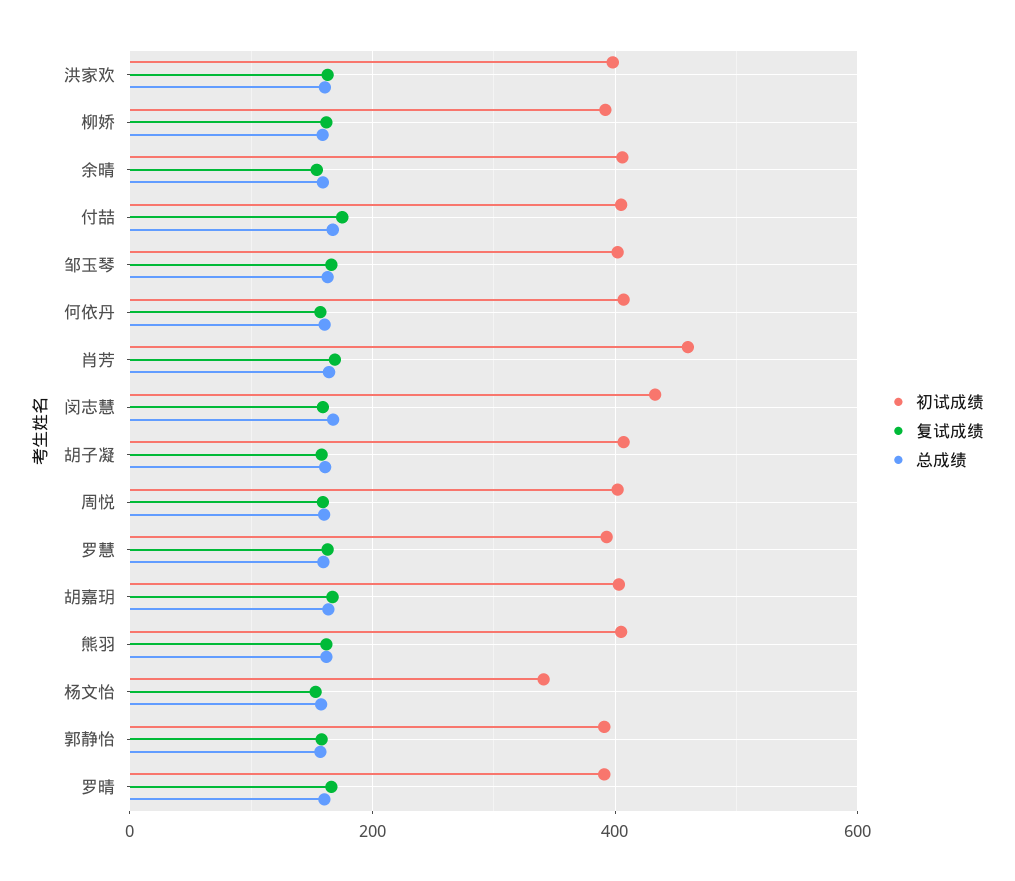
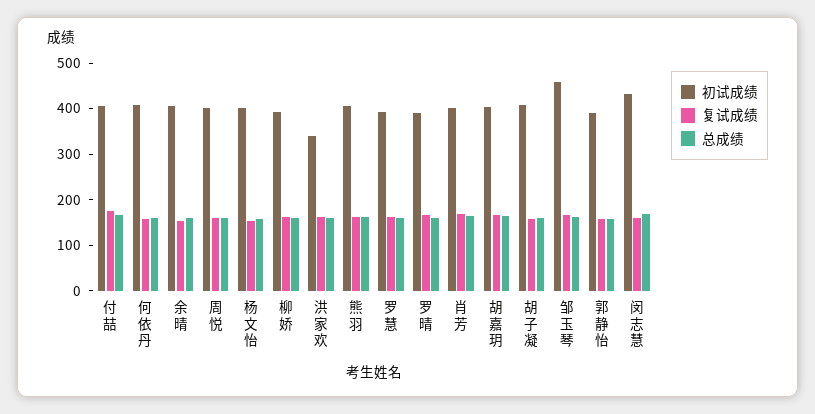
  {
    "初试成绩": {
-     "洪家欢": 400,
+     "洪家欢": 340,
      "柳娇": 400,
      "余晴": 400,
      "付喆": 400,
-     "邹玉琴": 400,
+     "邹玉琴": 460,
      "何依丹": 400,
-     "肖芳": 460,
+     "肖芳": 400,
      "闵志慧": 440,
      "胡子凝": 400,
      "周悦": 400,
      "罗慧": 400,
      "胡嘉玥": 400,
      "熊羽": 400,
-     "杨文怡": 340,
+     "杨文怡": 400,
      "郭静怡": 400,
      "罗晴": 400
    },
    "复试成绩": {
      "洪家欢": 160,
      "柳娇": 160,
      "余晴": 160,
      "付喆": 180,
      "邹玉琴": 160,
      "何依丹": 160,
      "肖芳": 160,
      "闵志慧": 160,
      "胡子凝": 160,
      "周悦": 160,
      "罗慧": 160,
      "胡嘉玥": 160,
      "熊羽": 160,
      "杨文怡": 160,
      "郭静怡": 160,
      "罗晴": 160
    },
    "总成绩": {
      "洪家欢": 160,
      "柳娇": 160,
      "余晴": 160,
      "付喆": 160,
      "邹玉琴": 160,
      "何依丹": 160,
      "肖芳": 160,
      "闵志慧": 160,
      "胡子凝": 160,
      "周悦": 160,
      "罗慧": 160,
      "胡嘉玥": 160,
      "熊羽": 160,
      "杨文怡": 160,
      "郭静怡": 160,
      "罗晴": 160
    }
  }

